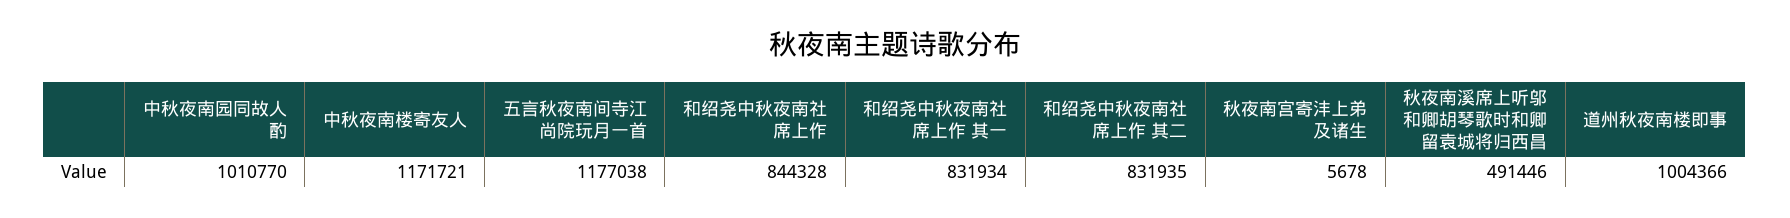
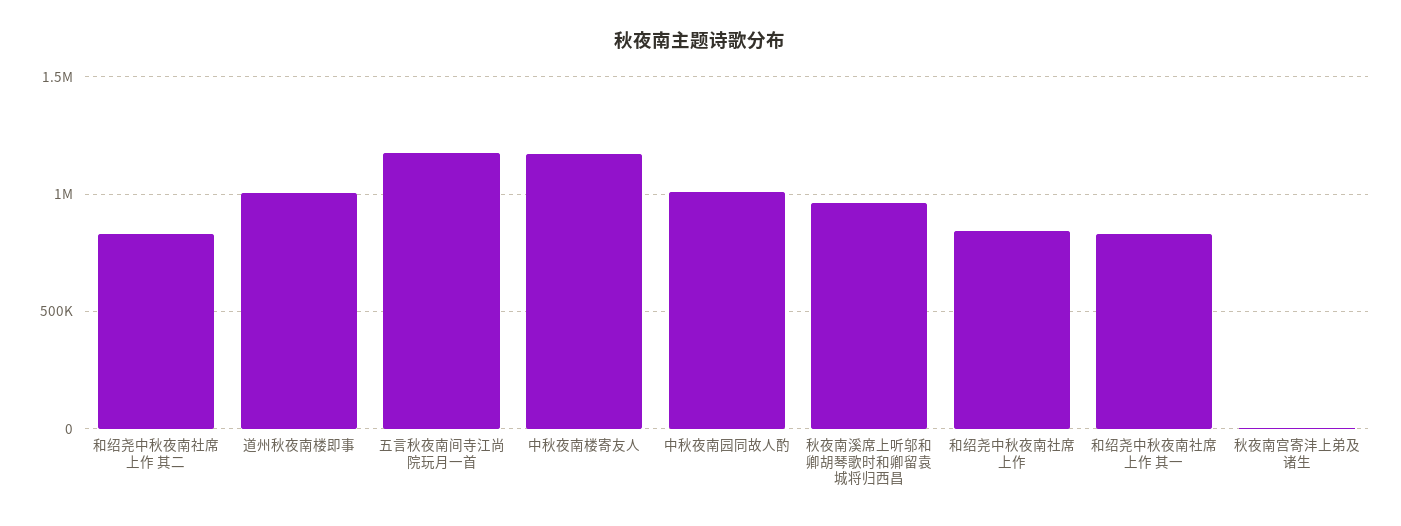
  {
    "中秋夜南园同故人酌": 1010770,
    "中秋夜南楼寄友人": 1171721,
    "五言秋夜南间寺江尚院玩月一首": 1177038,
    "和绍尧中秋夜南社席上作": 844328,
    "和绍尧中秋夜南社席上作 其一": 831934,
    "和绍尧中秋夜南社席上作 其二": 831935,
    "秋夜南宫寄沣上弟及诸生": 5678,
-   "秋夜南溪席上听邬和卿胡琴歌时和卿留袁城将归西昌": 491446,
+   "秋夜南溪席上听邬和卿胡琴歌时和卿留袁城将归西昌": 950000,
    "道州秋夜南楼即事": 1004366
  }

